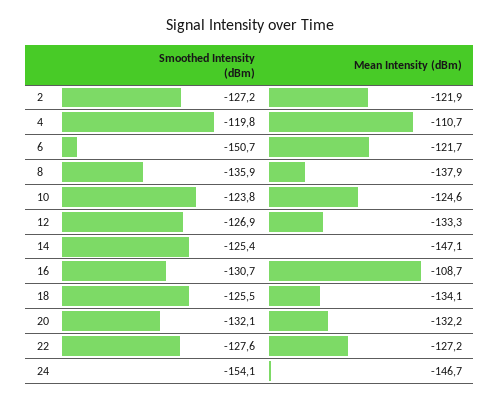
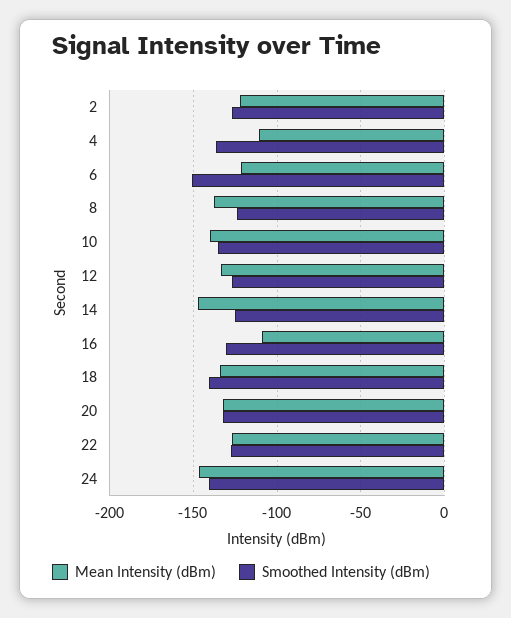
  {
    "Smoothed Intensity (dBm)": {
      "2": -127.2,
-     "4": -119.8,
+     "4": -135,
      "6": -150.7,
-     "8": -135.9,
+     "8": -125,
-     "10": -123.8,
+     "10": -135,
      "12": -126.9,
      "14": -125.4,
      "16": -130.7,
-     "18": -125.5,
+     "18": -140,
      "20": -132.1,
      "22": -127.6,
-     "24": -154.1
+     "24": -140
    },
    "Mean Intensity (dBm)": {
      "2": -121.9,
      "4": -110.7,
      "6": -121.7,
      "8": -137.9,
-     "10": -124.6,
+     "10": -140,
      "12": -133.3,
      "14": -147.1,
      "16": -108.7,
      "18": -134.1,
      "20": -132.2,
      "22": -127.2,
      "24": -146.7
    }
  }

